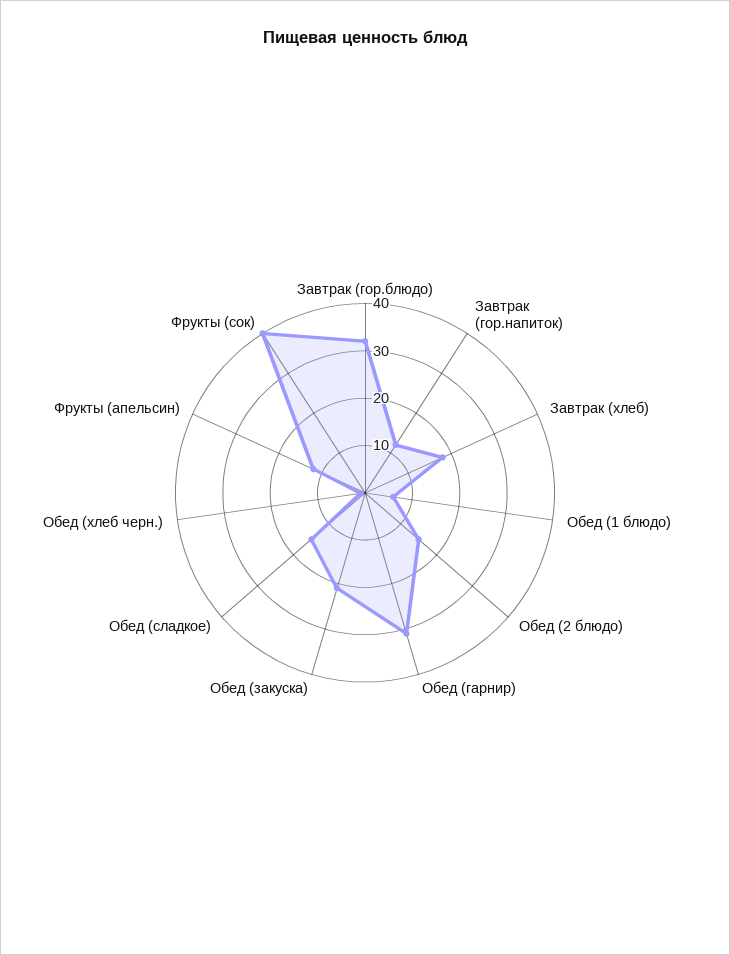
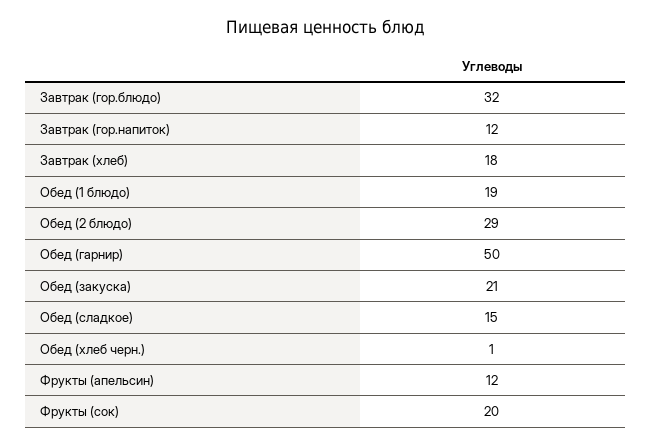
  {
    "Завтрак (гор.блюдо)": 32,
    "Завтрак (гор.напиток)": 12,
    "Завтрак (хлеб)": 18,
-   "Обед (1 блюдо)": 5,
+   "Обед (1 блюдо)": 19,
-   "Обед (2 блюдо)": 15,
+   "Обед (2 блюдо)": 29,
-   "Обед (гарнир)": 30,
+   "Обед (гарнир)": 50,
    "Обед (закуска)": 21,
    "Обед (сладкое)": 15,
    "Обед (хлеб черн.)": 1,
    "Фрукты (апельсин)": 12,
-   "Фрукты (сок)": 40
+   "Фрукты (сок)": 20
  }

